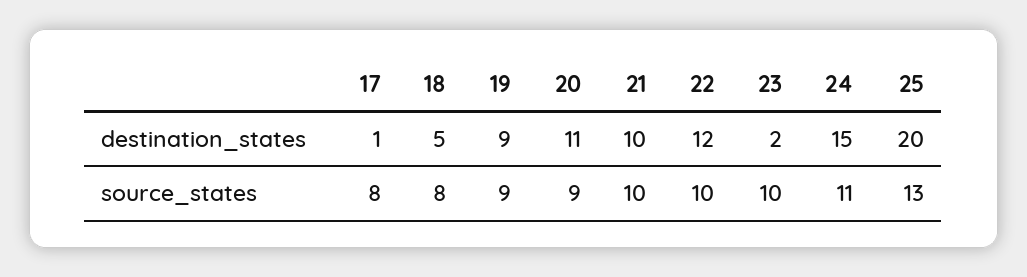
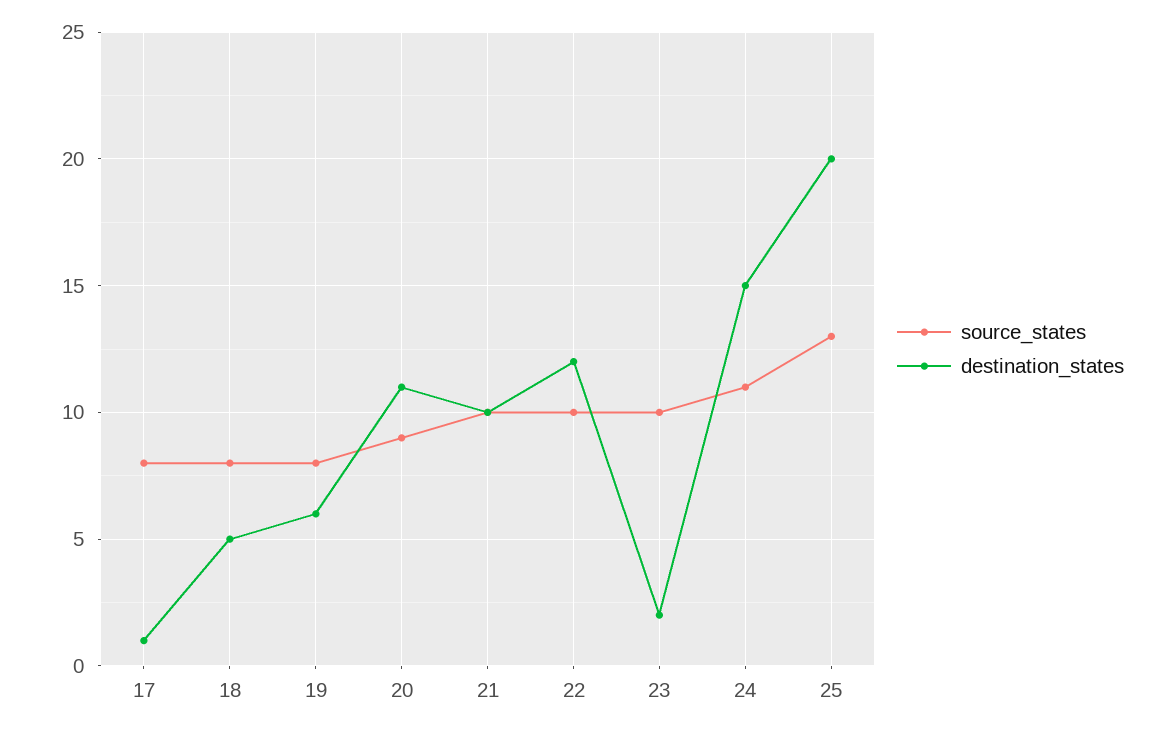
  {
    "destination_states": {
      "17": 1,
      "18": 5,
-     "19": 9,
+     "19": 6,
      "20": 11,
      "21": 10,
      "22": 12,
      "23": 2,
      "24": 15,
      "25": 20
    },
    "source_states": {
      "17": 8,
      "18": 8,
-     "19": 9,
+     "19": 8,
      "20": 9,
      "21": 10,
      "22": 10,
      "23": 10,
      "24": 11,
      "25": 13
    }
  }

